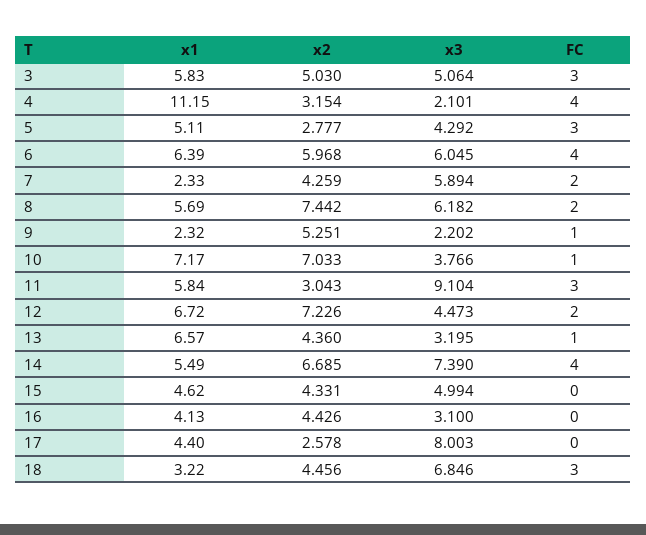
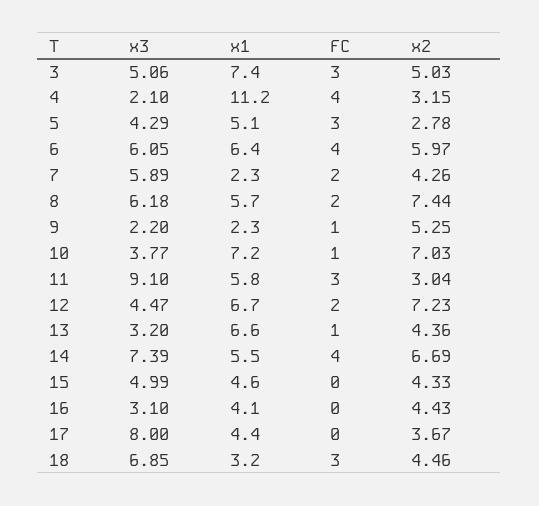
  {
    "x1": {
-     "3": 5.83,
+     "3": 7.4,
      "4": 11.15,
      "5": 5.11,
      "6": 6.39,
      "7": 2.33,
      "8": 5.69,
      "9": 2.32,
      "10": 7.17,
      "11": 5.84,
      "12": 6.72,
      "13": 6.57,
      "14": 5.49,
      "15": 4.62,
      "16": 4.13,
      "17": 4.4,
      "18": 3.22
    },
    "x2": {
      "3": 5.03,
      "4": 3.154,
      "5": 2.777,
      "6": 5.968,
      "7": 4.259,
      "8": 7.442,
      "9": 5.251,
      "10": 7.033,
      "11": 3.043,
      "12": 7.226,
      "13": 4.36,
      "14": 6.685,
      "15": 4.331,
      "16": 4.426,
-     "17": 2.578,
+     "17": 3.67,
      "18": 4.456
    },
    "x3": {
      "3": 5.064,
      "4": 2.101,
      "5": 4.292,
      "6": 6.045,
      "7": 5.894,
      "8": 6.182,
      "9": 2.202,
      "10": 3.766,
      "11": 9.104,
      "12": 4.473,
      "13": 3.195,
      "14": 7.39,
      "15": 4.994,
      "16": 3.1,
      "17": 8.003,
      "18": 6.846
    },
    "FC": {
      "3": 3,
      "4": 4,
      "5": 3,
      "6": 4,
      "7": 2,
      "8": 2,
      "9": 1,
      "10": 1,
      "11": 3,
      "12": 2,
      "13": 1,
      "14": 4,
      "15": 0,
      "16": 0,
      "17": 0,
      "18": 3
    }
  }

